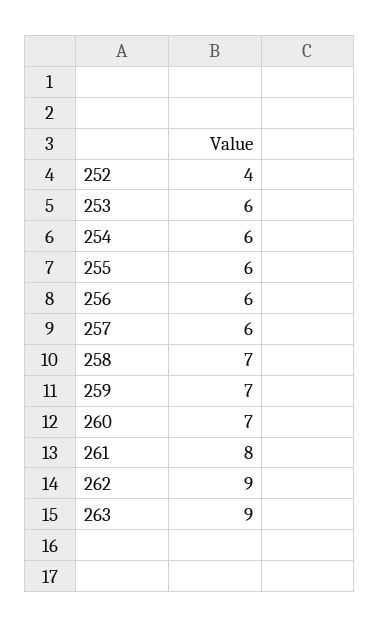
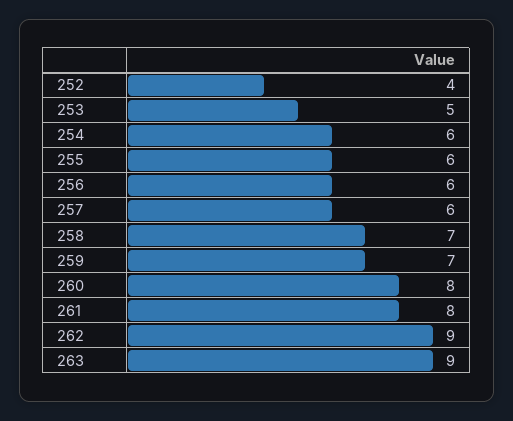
  {
    "252": 4,
-   "253": 6,
+   "253": 5,
    "254": 6,
    "255": 6,
    "256": 6,
    "257": 6,
    "258": 7,
    "259": 7,
-   "260": 7,
+   "260": 8,
    "261": 8,
    "262": 9,
    "263": 9
  }

